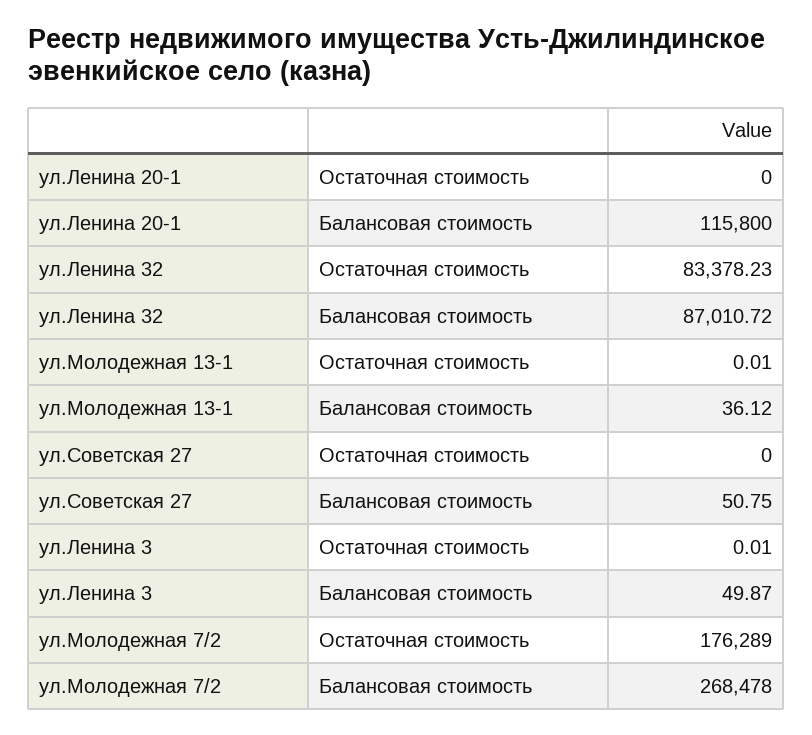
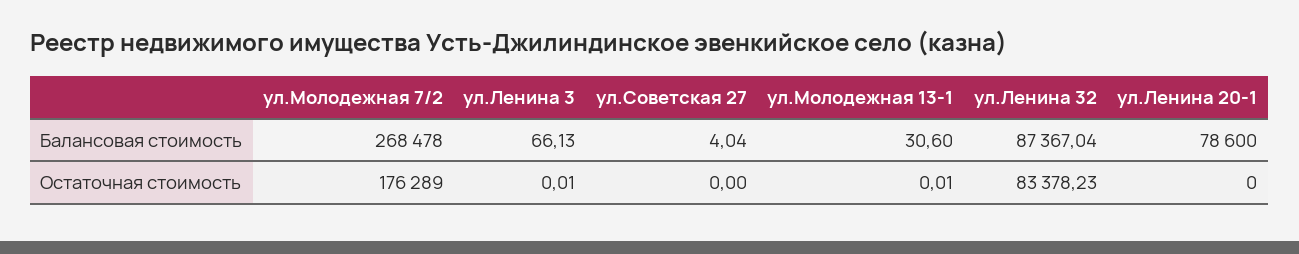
  {
    "ул.Ленина 20-1": {
      "Остаточная стоимость": 0,
-     "Балансовая стоимость": 115800
+     "Балансовая стоимость": 78600
    },
    "ул.Ленина 32": {
      "Остаточная стоимость": 83378.23,
-     "Балансовая стоимость": 87010.72
+     "Балансовая стоимость": 87367.04
    },
    "ул.Молодежная 13-1": {
      "Остаточная стоимость": 0.01,
-     "Балансовая стоимость": 36.12
+     "Балансовая стоимость": 30.6
    },
    "ул.Советская 27": {
      "Остаточная стоимость": 0,
-     "Балансовая стоимость": 50.75
+     "Балансовая стоимость": 4.04
    },
    "ул.Ленина 3": {
      "Остаточная стоимость": 0.01,
-     "Балансовая стоимость": 49.87
+     "Балансовая стоимость": 66.13
    },
    "ул.Молодежная 7/2": {
      "Остаточная стоимость": 176289,
      "Балансовая стоимость": 268478
    }
  }

